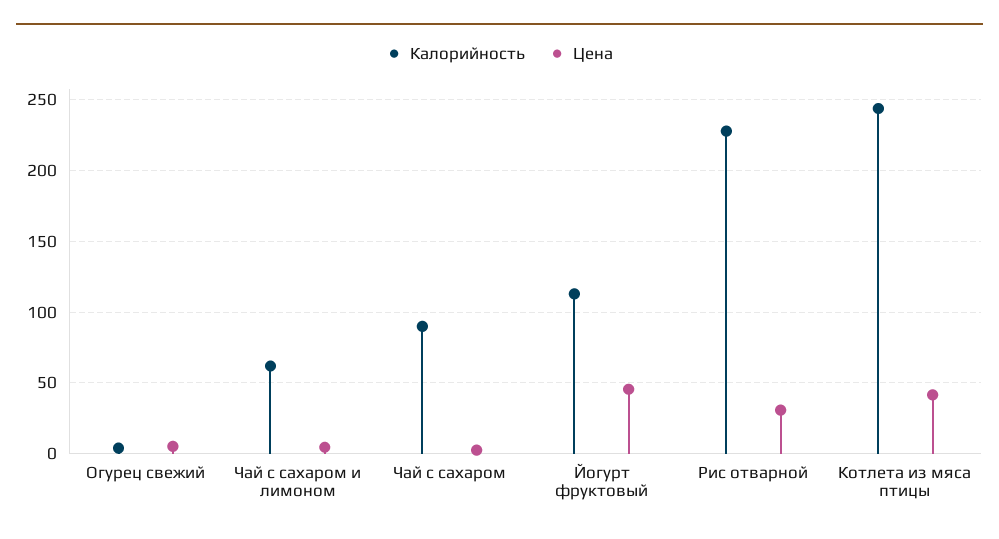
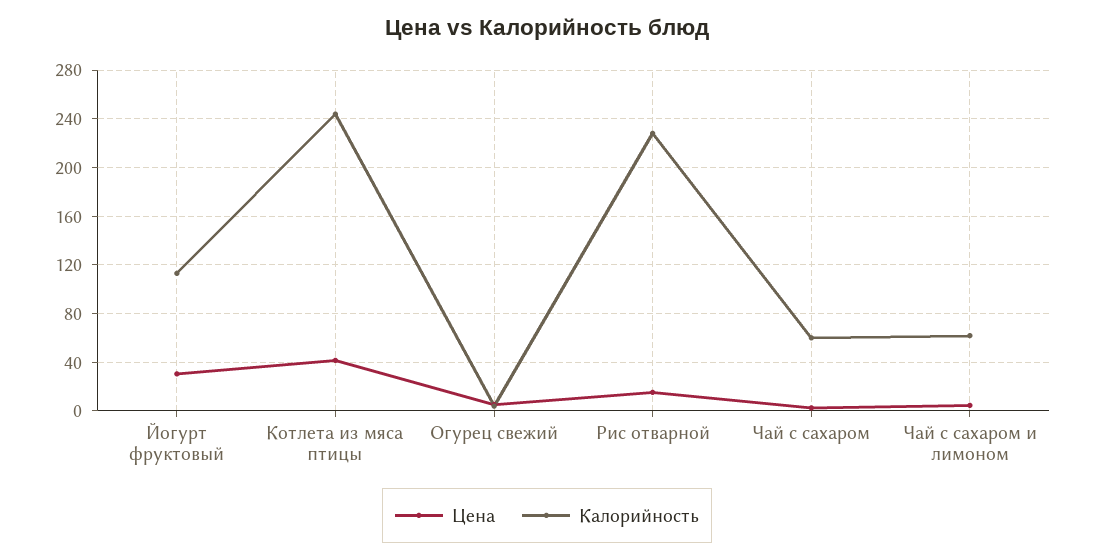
  {
    "Калорийность": {
      "Огурец свежий": 5,
      "Чай с сахаром и лимоном": 60,
-     "Чай с сахаром": 90,
+     "Чай с сахаром": 60,
      "Йогурт фруктовый": 115,
      "Рис отварной": 230,
      "Котлета из мяса птицы": 245
    },
    "Цена": {
      "Огурец свежий": 5,
      "Чай с сахаром и лимоном": 5,
      "Чай с сахаром": 5,
-     "Йогурт фруктовый": 45,
+     "Йогурт фруктовый": 30,
-     "Рис отварной": 30,
+     "Рис отварной": 15,
      "Котлета из мяса птицы": 40
    }
  }

